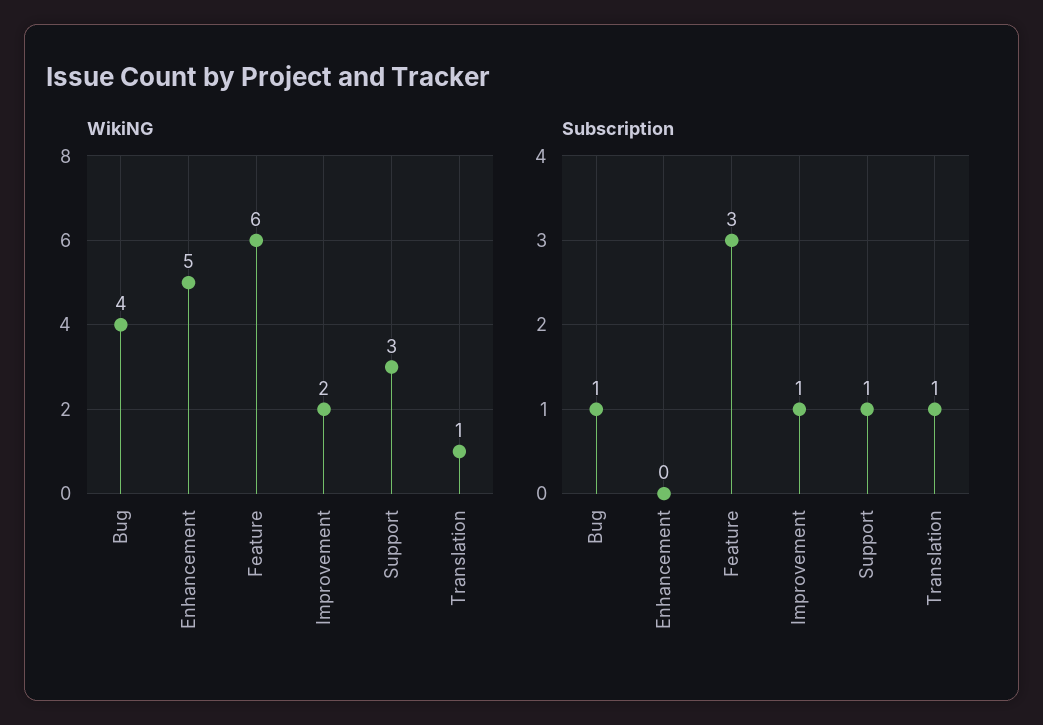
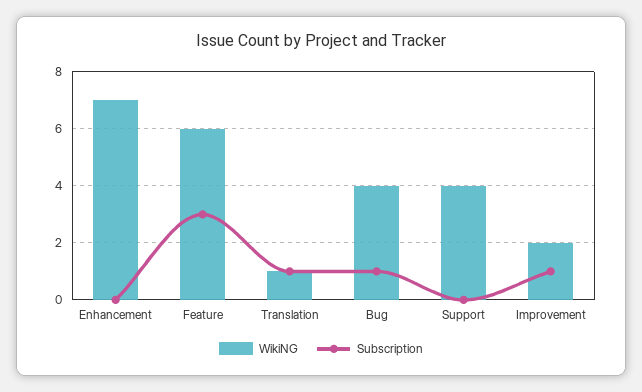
  {
    "WikiNG": {
      "Bug": 4,
-     "Enhancement": 5,
+     "Enhancement": 7,
      "Feature": 6,
      "Improvement": 2,
-     "Support": 3,
+     "Support": 4,
      "Translation": 1
    },
    "Subscription": {
      "Bug": 1,
      "Enhancement": 0,
      "Feature": 3,
      "Improvement": 1,
-     "Support": 1,
+     "Support": 0,
      "Translation": 1
    }
  }

